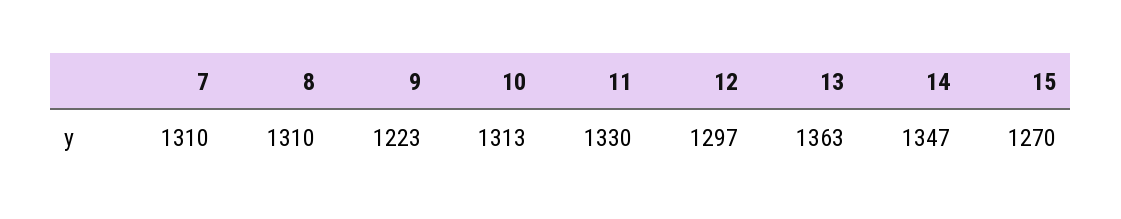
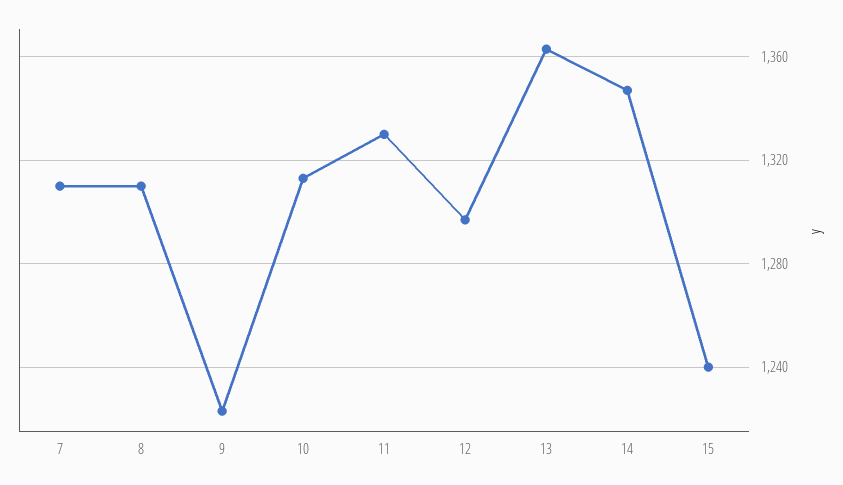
  {
    "7": 1310,
    "8": 1310,
    "9": 1223,
    "10": 1313,
    "11": 1330,
    "12": 1297,
    "13": 1363,
    "14": 1347,
-   "15": 1270
+   "15": 1240
  }

